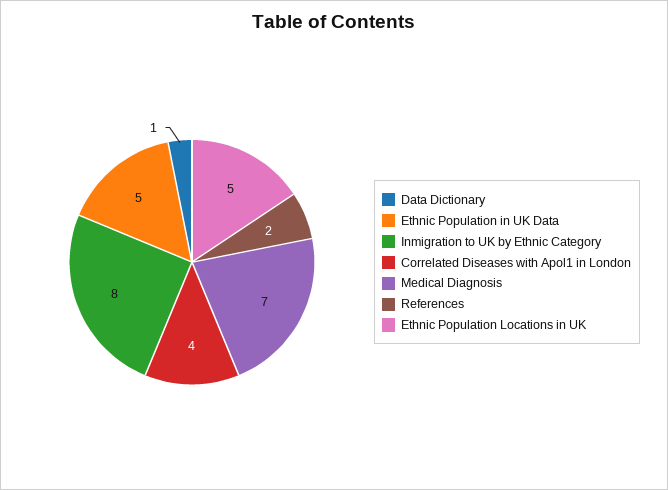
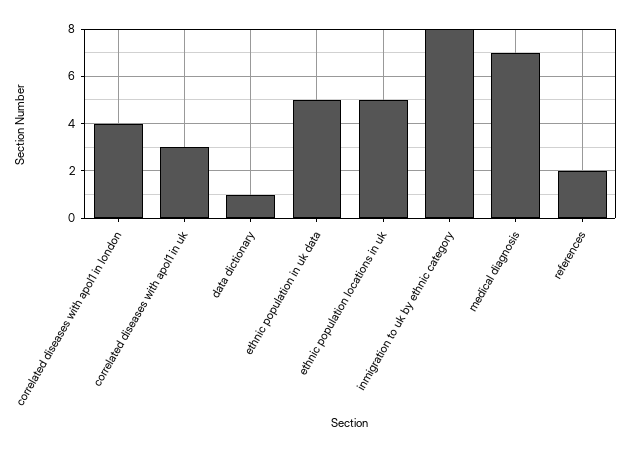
  {
    "Data Dictionary": 1,
    "Ethnic Population in UK Data": 5,
    "Inmigration to UK by Ethnic Category": 8,
    "Correlated Diseases with Apol1 in London": 4,
    "Medical Diagnosis": 7,
    "References": 2,
-   "Ethnic Population Locations in UK": 5
+   "Ethnic Population Locations in UK": 5,
+   "correlated diseases with apol1 in uk": 3
  }

